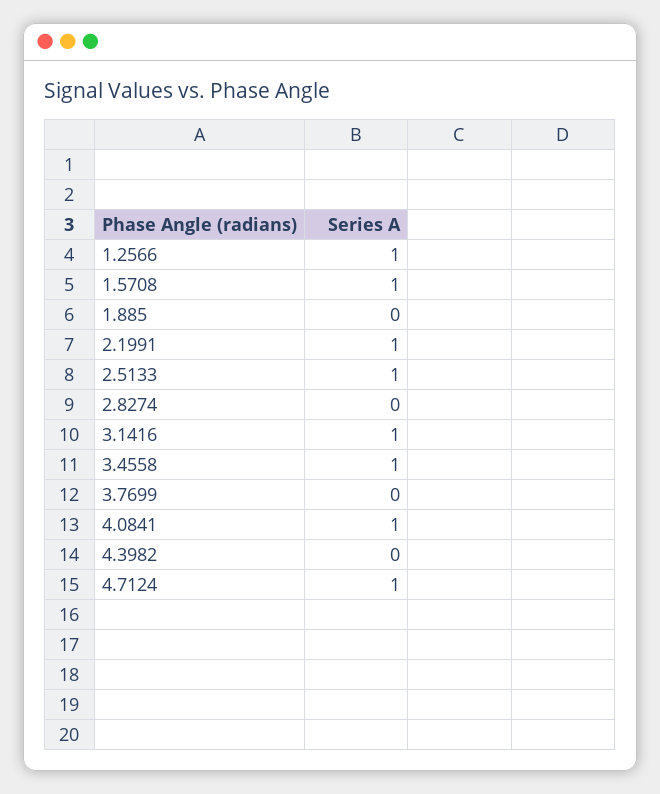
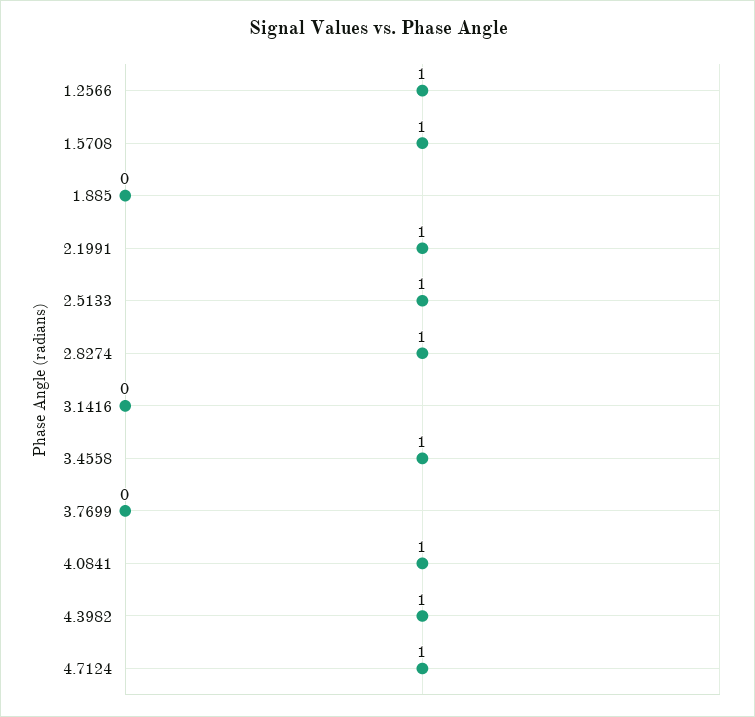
  {
    "1.2566": 1,
    "1.5708": 1,
    "1.885": 0,
    "2.1991": 1,
    "2.5133": 1,
-   "2.8274": 0,
+   "2.8274": 1,
-   "3.1416": 1,
+   "3.1416": 0,
    "3.4558": 1,
    "3.7699": 0,
    "4.0841": 1,
-   "4.3982": 0,
+   "4.3982": 1,
    "4.7124": 1
  }

